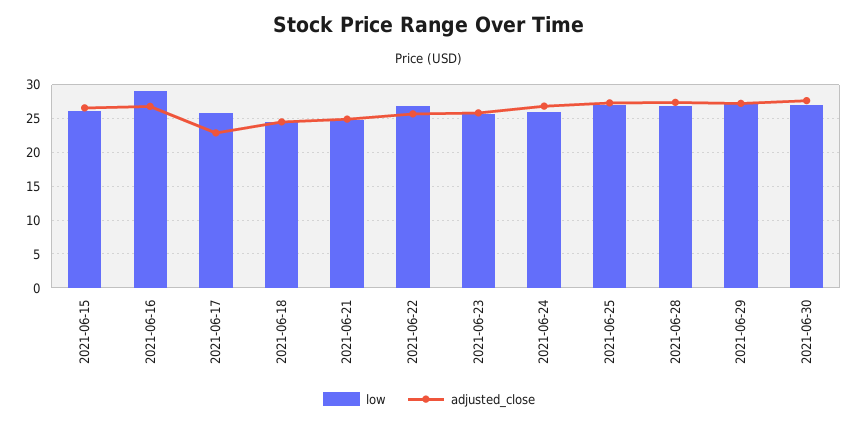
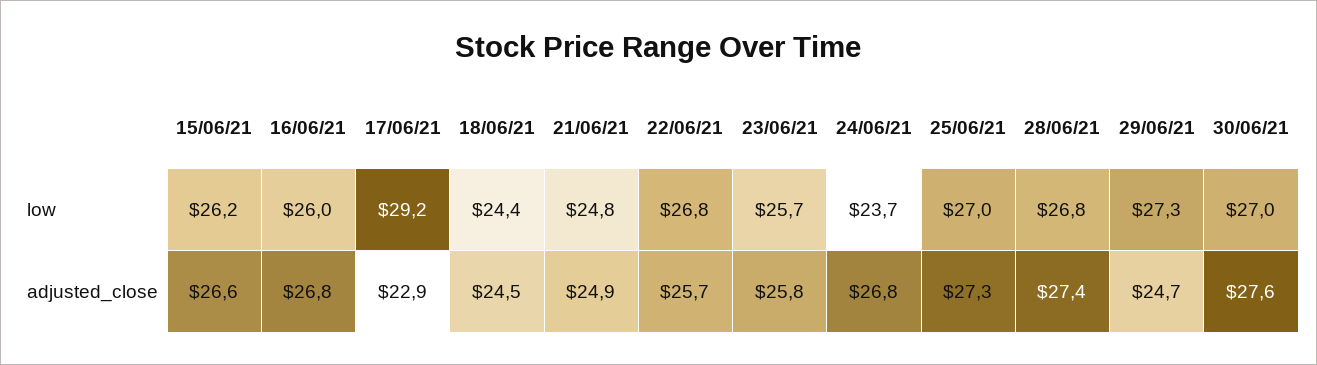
  {
    "low": {
      "2021-06-15": 26.2,
-     "2021-06-16": 29,
+     "2021-06-16": 26,
-     "2021-06-17": 26,
+     "2021-06-17": 29.2,
      "2021-06-18": 24.4,
      "2021-06-21": 24.8,
      "2021-06-22": 26.8,
      "2021-06-23": 25.7,
-     "2021-06-24": 26,
+     "2021-06-24": 23.7,
      "2021-06-25": 27,
      "2021-06-28": 26.8,
      "2021-06-29": 27.3,
      "2021-06-30": 27
    },
    "adjusted_close": {
      "2021-06-15": 26.6,
      "2021-06-16": 26.8,
      "2021-06-17": 22.9,
      "2021-06-18": 24.5,
      "2021-06-21": 24.9,
      "2021-06-22": 25.7,
      "2021-06-23": 25.8,
      "2021-06-24": 26.8,
      "2021-06-25": 27.3,
      "2021-06-28": 27.4,
-     "2021-06-29": 27,
+     "2021-06-29": 24.7,
      "2021-06-30": 27.6
    }
  }

